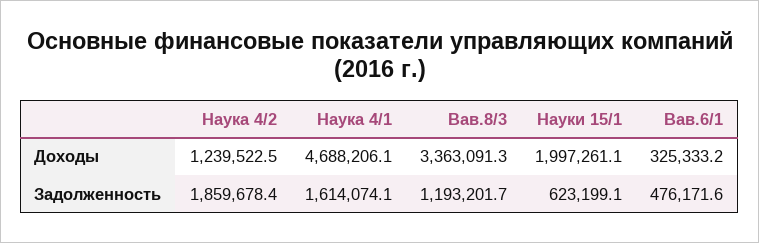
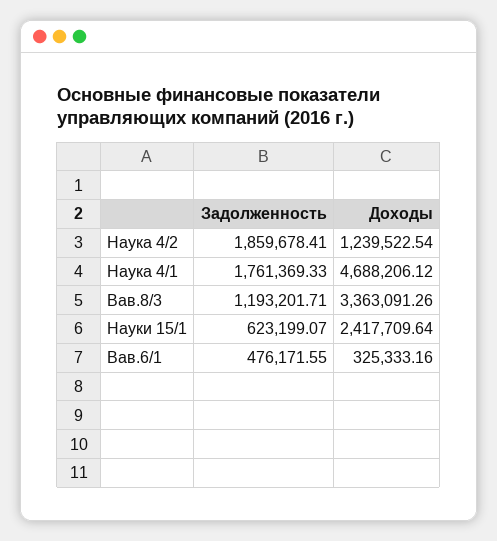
  {
    "Наука 4/2": {
      "Доходы": 1239522.54,
      "Задолженность": 1859678.41
    },
    "Наука 4/1": {
      "Доходы": 4688206.12,
-     "Задолженность": 1614074.1
+     "Задолженность": 1761369.33
    },
    "Вав.8/3": {
      "Доходы": 3363091.26,
      "Задолженность": 1193201.71
    },
    "Науки 15/1": {
-     "Доходы": 1997261.1,
+     "Доходы": 2417709.64,
      "Задолженность": 623199.07
    },
    "Вав.6/1": {
      "Доходы": 325333.16,
      "Задолженность": 476171.55
    }
  }

